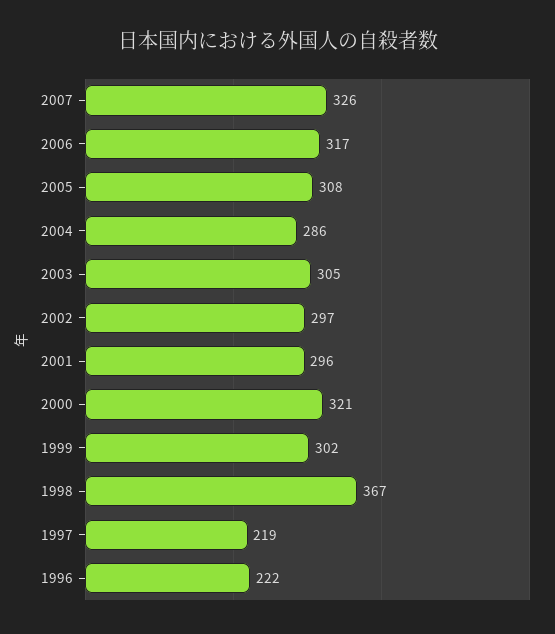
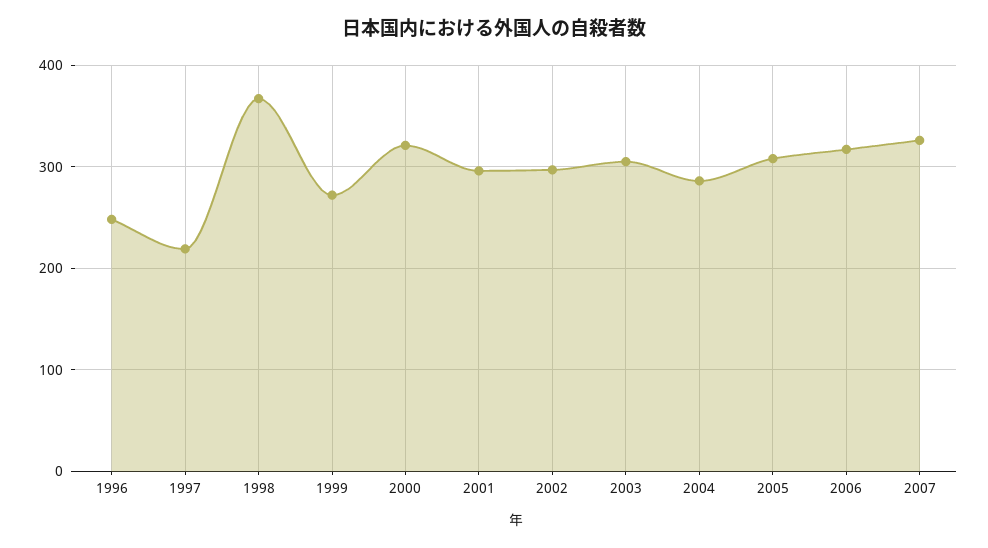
  {
    "2007": 326,
    "2006": 317,
    "2005": 308,
    "2004": 286,
    "2003": 305,
    "2002": 297,
    "2001": 296,
    "2000": 321,
-   "1999": 302,
+   "1999": 270,
    "1998": 367,
    "1997": 219,
-   "1996": 222
+   "1996": 250
  }

